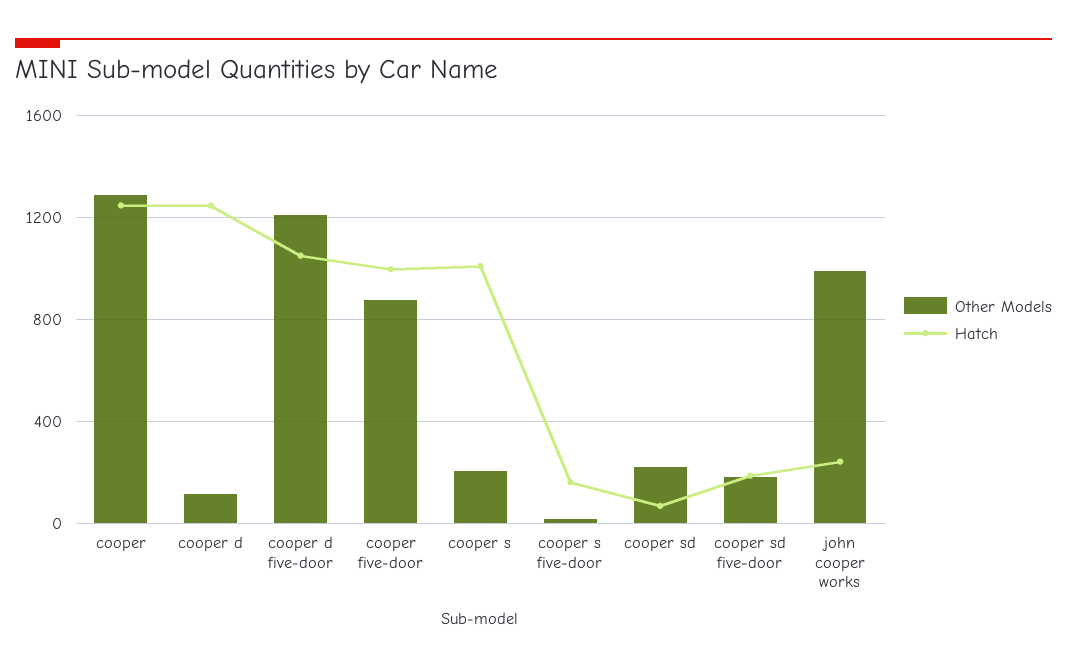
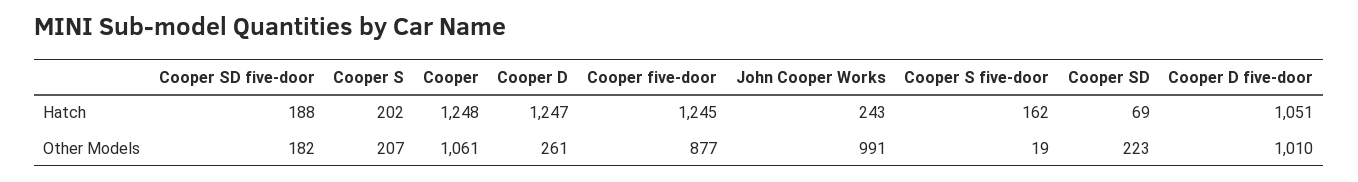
  {
    "Other Models": {
-     "cooper": 1300,
+     "cooper": 1061,
-     "cooper d": 100,
+     "cooper d": 261,
-     "cooper d five-door": 1200,
+     "cooper d five-door": 1010,
      "cooper five-door": 877,
      "cooper s": 207,
      "cooper s five-door": 19,
      "cooper sd": 223,
      "cooper sd five-door": 182,
      "john cooper works": 991
    },
    "Hatch": {
      "cooper": 1248,
      "cooper d": 1247,
      "cooper d five-door": 1051,
-     "cooper five-door": 1000,
+     "cooper five-door": 1245,
-     "cooper s": 1000,
+     "cooper s": 202,
      "cooper s five-door": 162,
      "cooper sd": 69,
      "cooper sd five-door": 188,
      "john cooper works": 243
    }
  }

